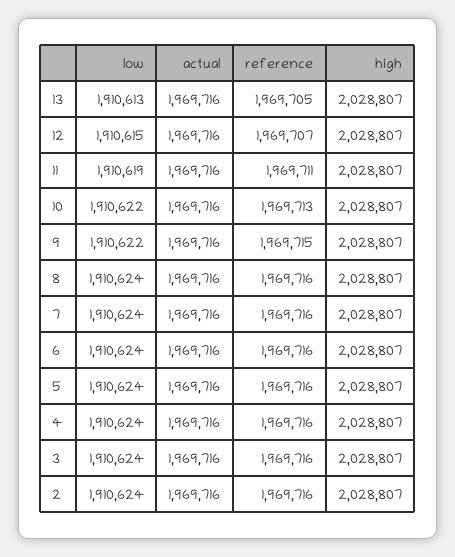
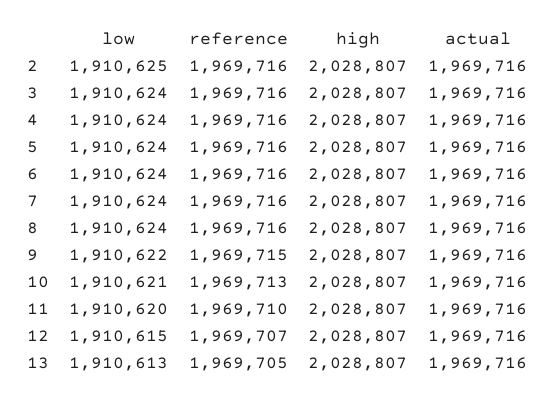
  {
    "low": {
      "13": 1910613,
      "12": 1910615,
-     "11": 1910619,
+     "11": 1910620,
-     "10": 1910622,
+     "10": 1910621,
      "9": 1910622,
      "8": 1910624,
      "7": 1910624,
      "6": 1910624,
      "5": 1910624,
      "4": 1910624,
      "3": 1910624,
-     "2": 1910624
+     "2": 1910625
    },
    "actual": {
      "13": 1969716,
      "12": 1969716,
      "11": 1969716,
      "10": 1969716,
      "9": 1969716,
      "8": 1969716,
      "7": 1969716,
      "6": 1969716,
      "5": 1969716,
      "4": 1969716,
      "3": 1969716,
      "2": 1969716
    },
    "reference": {
      "13": 1969705,
      "12": 1969707,
-     "11": 1969711,
+     "11": 1969710,
      "10": 1969713,
      "9": 1969715,
      "8": 1969716,
      "7": 1969716,
      "6": 1969716,
      "5": 1969716,
      "4": 1969716,
      "3": 1969716,
      "2": 1969716
    },
    "high": {
      "13": 2028807,
      "12": 2028807,
      "11": 2028807,
      "10": 2028807,
      "9": 2028807,
      "8": 2028807,
      "7": 2028807,
      "6": 2028807,
      "5": 2028807,
      "4": 2028807,
      "3": 2028807,
      "2": 2028807
    }
  }

